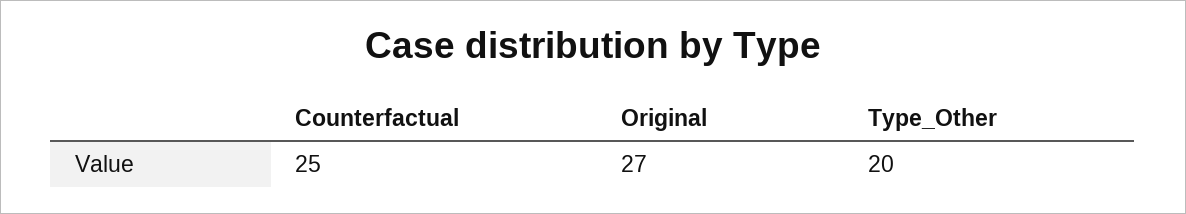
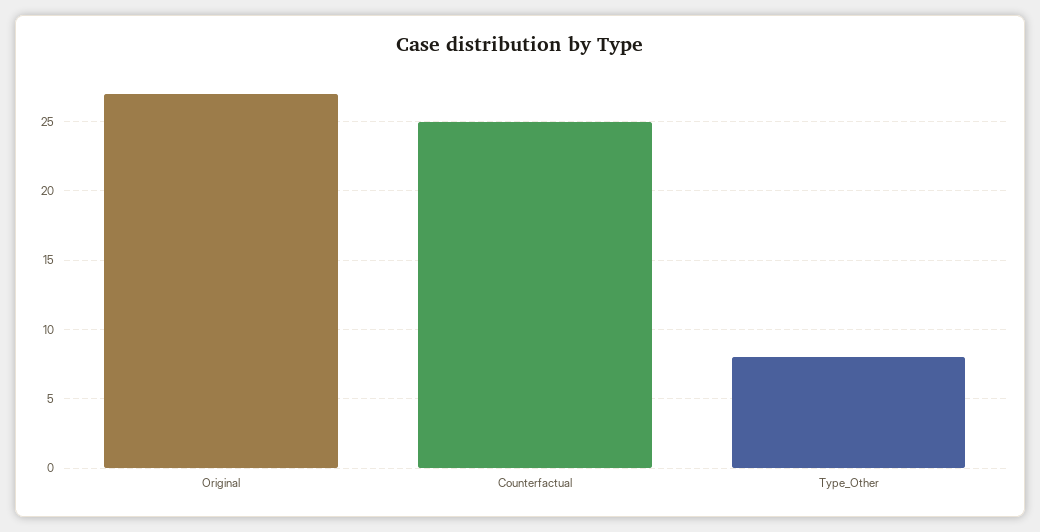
  {
    "Counterfactual": 25,
    "Original": 27,
-   "Type_Other": 20
+   "Type_Other": 8
  }

